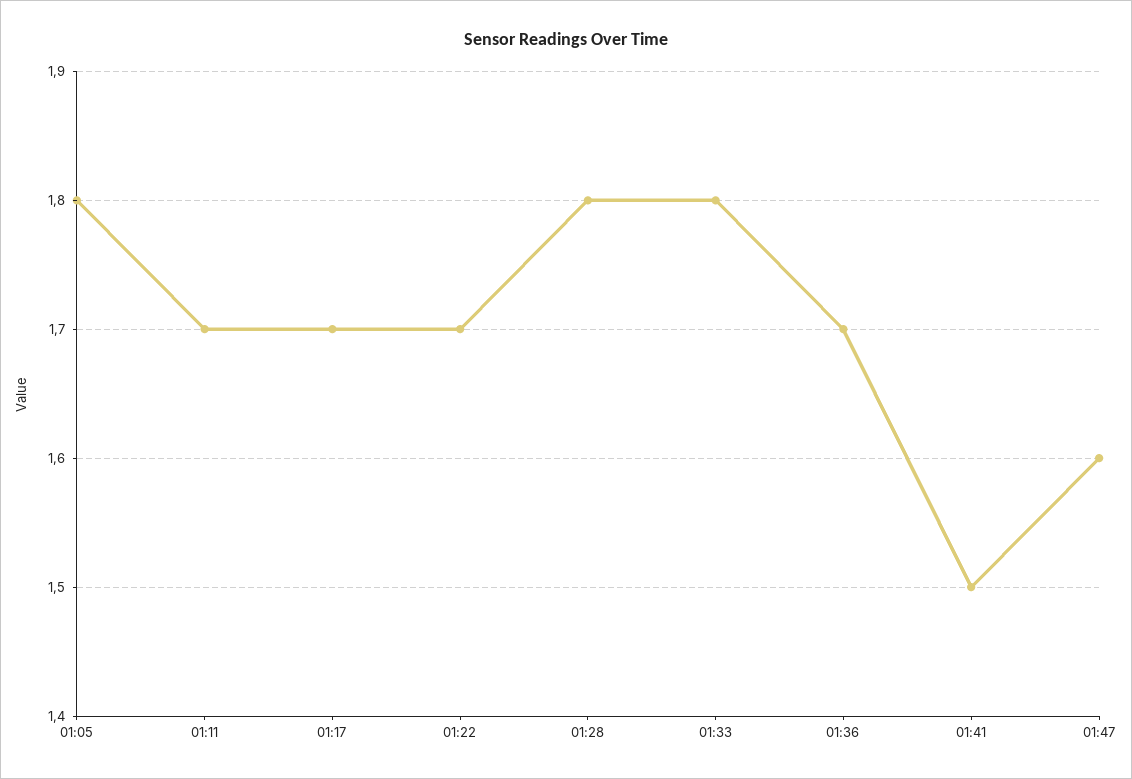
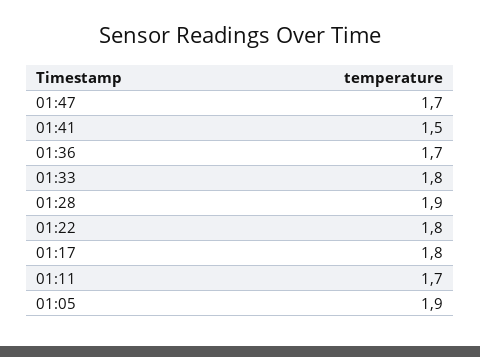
  {
-   "01:05": 1.8,
+   "01:05": 1.9,
    "01:11": 1.7,
-   "01:17": 1.7,
+   "01:17": 1.8,
-   "01:22": 1.7,
+   "01:22": 1.8,
-   "01:28": 1.8,
+   "01:28": 1.9,
    "01:33": 1.8,
    "01:36": 1.7,
    "01:41": 1.5,
-   "01:47": 1.6
+   "01:47": 1.7
  }

